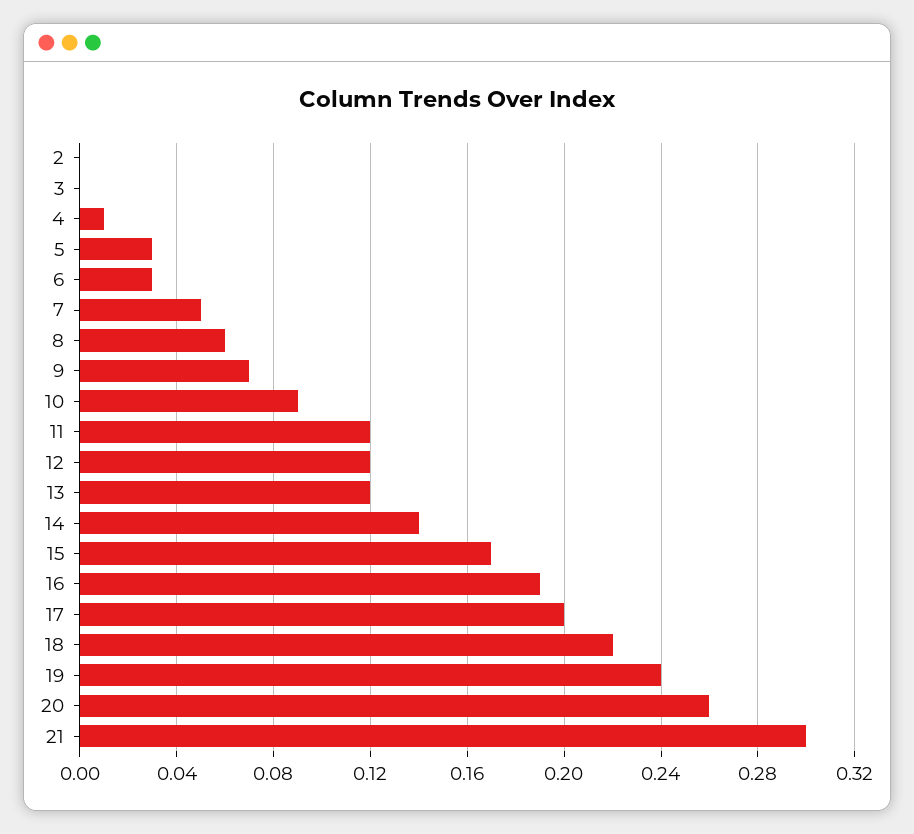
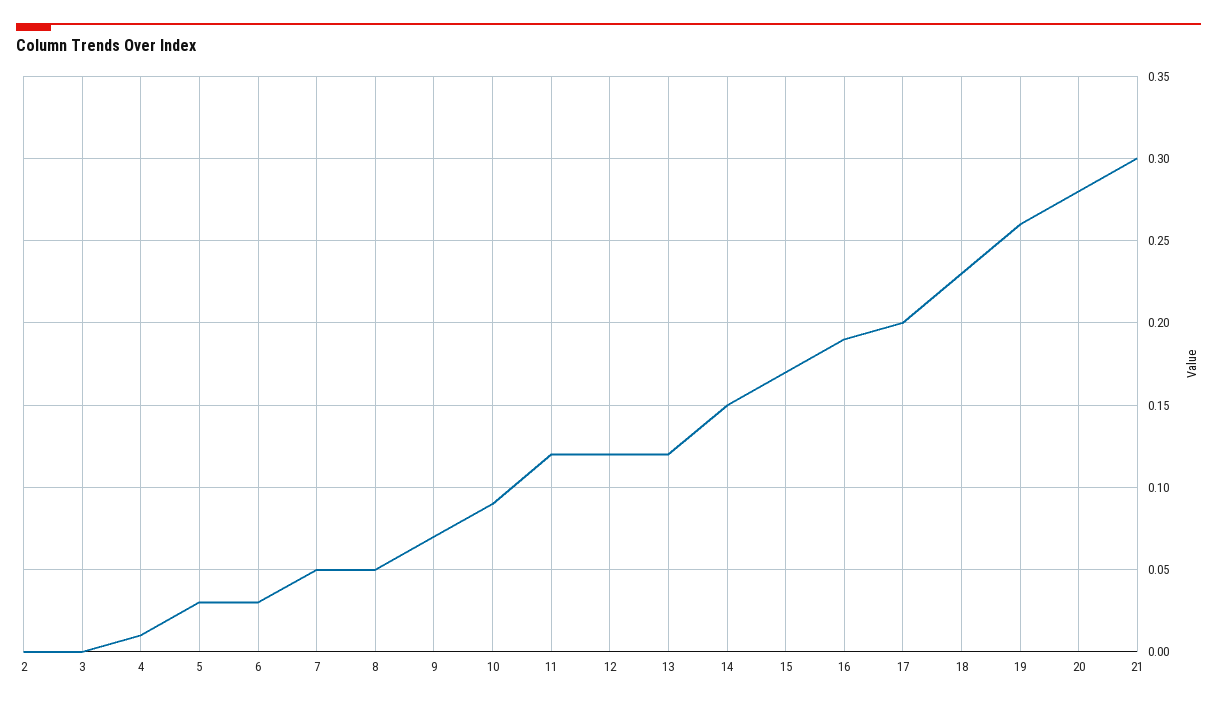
  {
    "2": 0,
    "3": 0,
    "4": 0.01,
    "5": 0.03,
    "6": 0.03,
    "7": 0.05,
-   "8": 0.06,
+   "8": 0.05,
    "9": 0.07,
    "10": 0.09,
    "11": 0.12,
    "12": 0.12,
    "13": 0.12,
-   "14": 0.14,
+   "14": 0.15,
    "15": 0.17,
    "16": 0.19,
    "17": 0.2,
-   "18": 0.22,
+   "18": 0.23,
-   "19": 0.24,
+   "19": 0.26,
-   "20": 0.26,
+   "20": 0.28,
    "21": 0.3
  }

